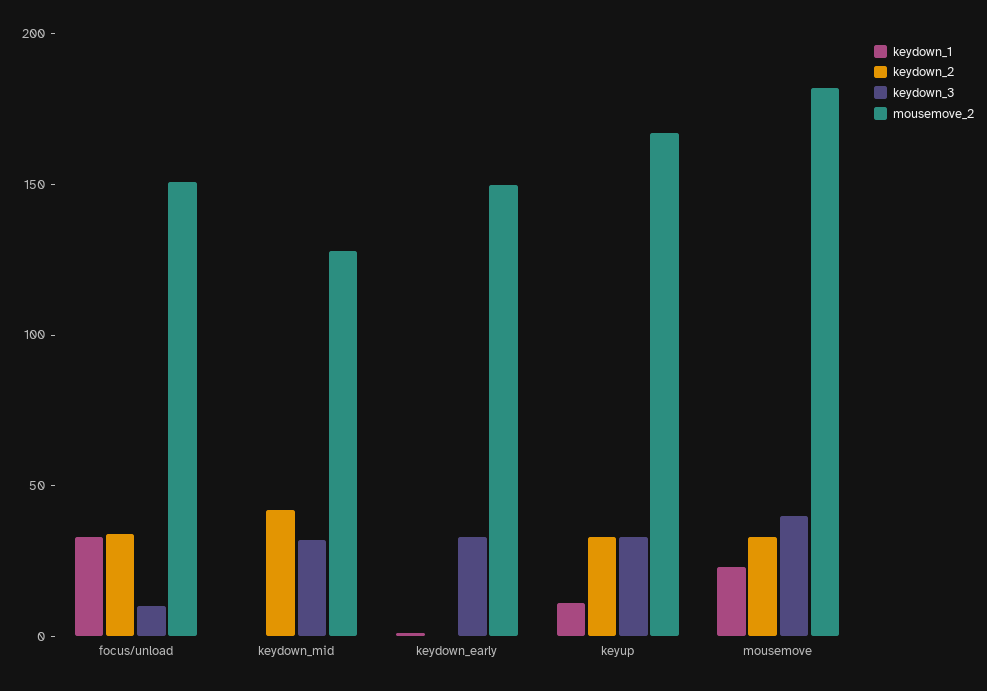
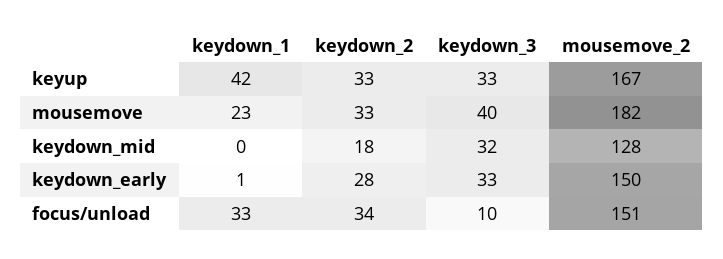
  {
    "keydown_1": {
      "focus/unload": 33,
      "keydown_mid": 0,
      "keydown_early": 1,
-     "keyup": 10,
+     "keyup": 42,
      "mousemove": 23
    },
    "keydown_2": {
      "focus/unload": 34,
-     "keydown_mid": 40,
+     "keydown_mid": 18,
-     "keydown_early": 0,
+     "keydown_early": 28,
      "keyup": 33,
      "mousemove": 33
    },
    "keydown_3": {
      "focus/unload": 10,
      "keydown_mid": 32,
      "keydown_early": 33,
      "keyup": 33,
      "mousemove": 40
    },
    "mousemove_2": {
      "focus/unload": 151,
      "keydown_mid": 128,
      "keydown_early": 150,
      "keyup": 167,
      "mousemove": 182
    }
  }

